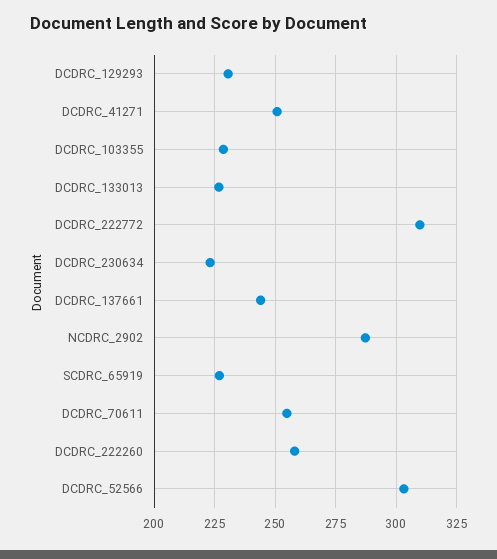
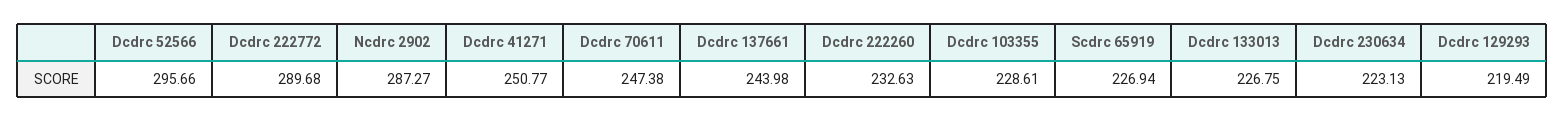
  {
-   "DCDRC_129293": 230,
+   "DCDRC_129293": 219.49,
    "DCDRC_41271": 250.77,
    "DCDRC_103355": 228.61,
    "DCDRC_133013": 226.75,
-   "DCDRC_222772": 310,
+   "DCDRC_222772": 289.68,
    "DCDRC_230634": 223.13,
    "DCDRC_137661": 243.98,
    "NCDRC_2902": 287.27,
    "SCDRC_65919": 226.94,
-   "DCDRC_70611": 255,
+   "DCDRC_70611": 247.38,
-   "DCDRC_222260": 257.5,
+   "DCDRC_222260": 232.63,
-   "DCDRC_52566": 302.5
+   "DCDRC_52566": 295.66
  }

